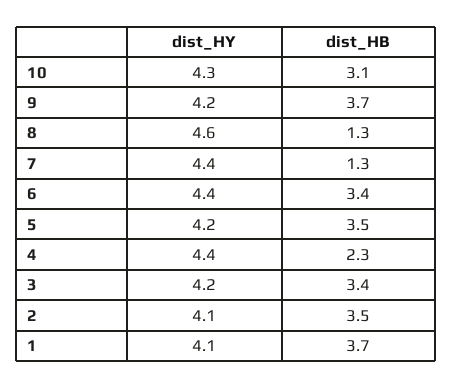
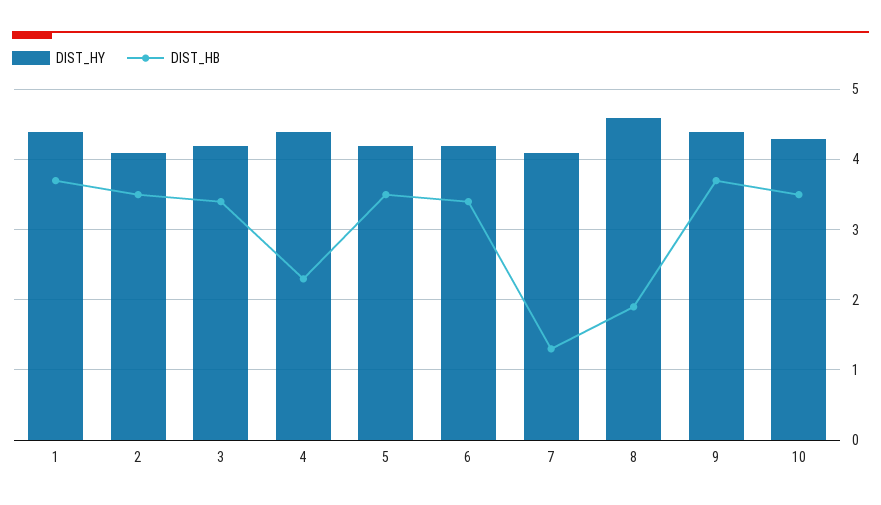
  {
    "dist_HY": {
      "10": 4.3,
-     "9": 4.2,
+     "9": 4.4,
      "8": 4.6,
-     "7": 4.4,
+     "7": 4.1,
-     "6": 4.4,
+     "6": 4.2,
      "5": 4.2,
      "4": 4.4,
      "3": 4.2,
      "2": 4.1,
-     "1": 4.1
+     "1": 4.4
    },
    "dist_HB": {
-     "10": 3.1,
+     "10": 3.5,
      "9": 3.7,
-     "8": 1.3,
+     "8": 1.9,
      "7": 1.3,
      "6": 3.4,
      "5": 3.5,
      "4": 2.3,
      "3": 3.4,
      "2": 3.5,
      "1": 3.7
    }
  }

